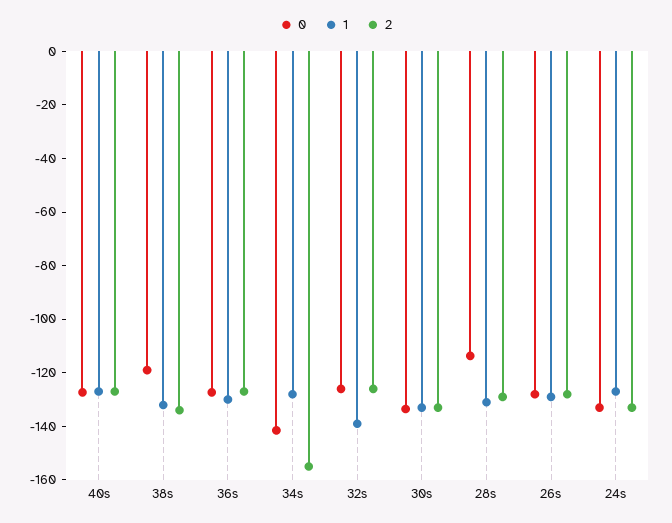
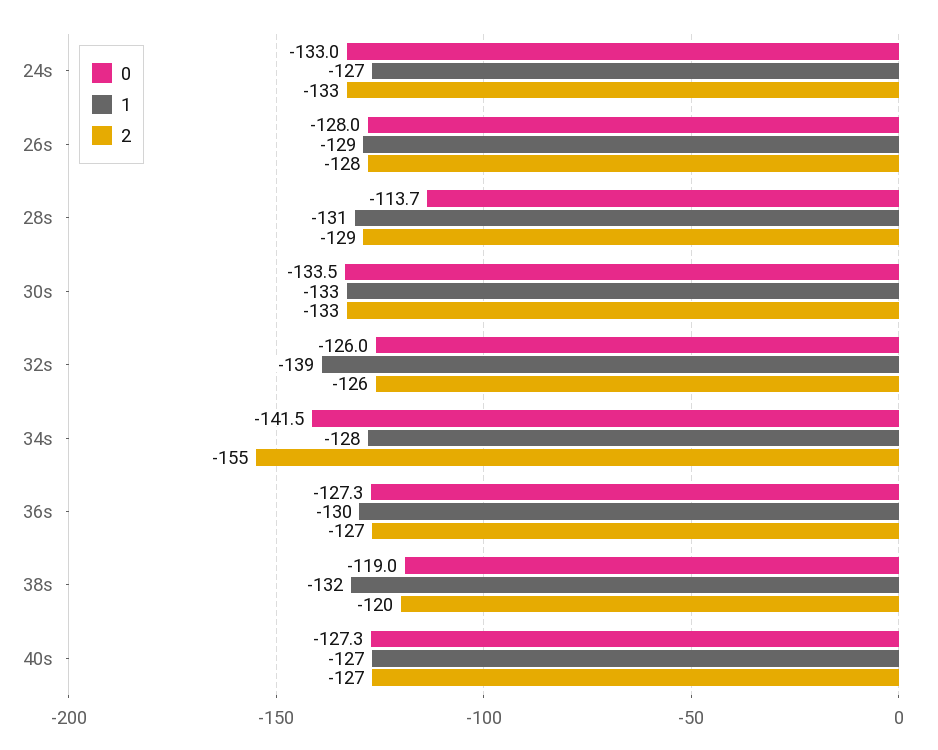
  {
    "0": {
      "40s": -127.3,
      "38s": -119,
      "36s": -127.3,
      "34s": -141.5,
      "32s": -126,
      "30s": -133.5,
      "28s": -113.7,
      "26s": -128,
      "24s": -133
    },
    "1": {
      "40s": -127,
      "38s": -132,
      "36s": -130,
      "34s": -128,
      "32s": -139,
      "30s": -133,
      "28s": -131,
      "26s": -129,
      "24s": -127
    },
    "2": {
      "40s": -127,
-     "38s": -135,
+     "38s": -120,
      "36s": -127,
      "34s": -155,
      "32s": -126,
      "30s": -133,
      "28s": -129,
      "26s": -128,
      "24s": -133
    }
  }

